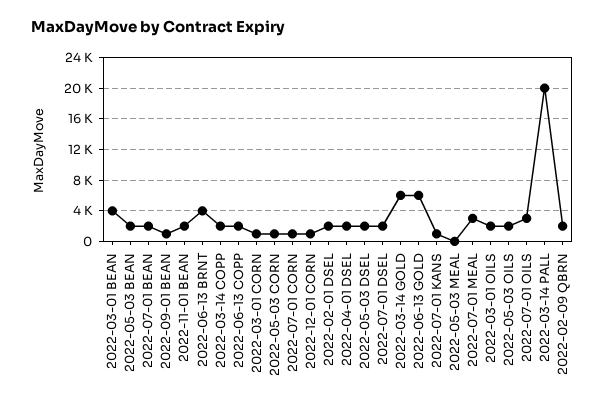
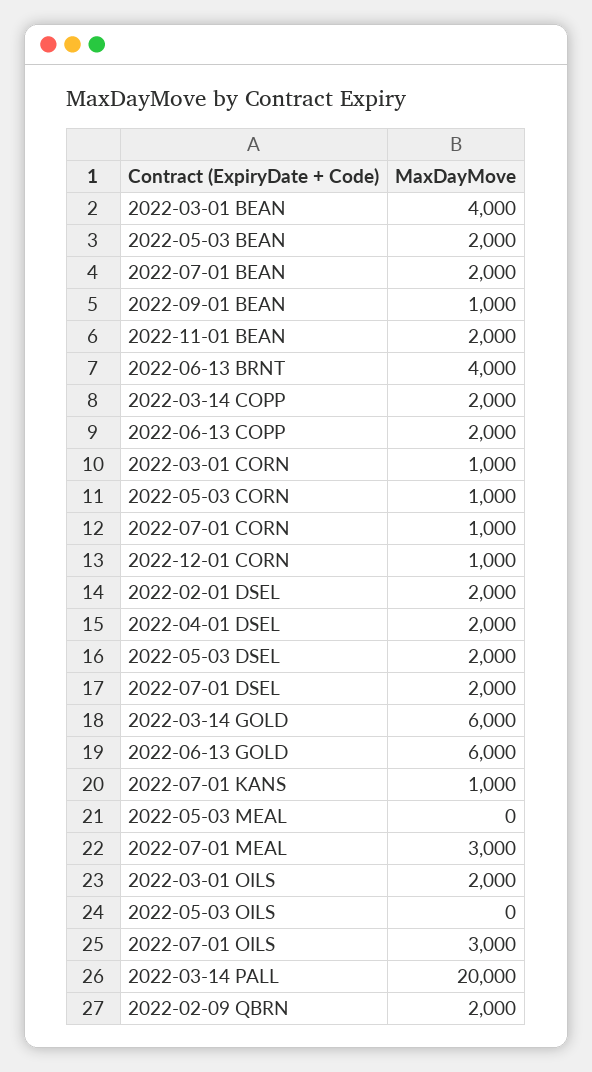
  {
    "2022-03-01 BEAN": 4000,
    "2022-05-03 BEAN": 2000,
    "2022-07-01 BEAN": 2000,
    "2022-09-01 BEAN": 1000,
    "2022-11-01 BEAN": 2000,
    "2022-06-13 BRNT": 4000,
    "2022-03-14 COPP": 2000,
    "2022-06-13 COPP": 2000,
    "2022-03-01 CORN": 1000,
    "2022-05-03 CORN": 1000,
    "2022-07-01 CORN": 1000,
    "2022-12-01 CORN": 1000,
    "2022-02-01 DSEL": 2000,
    "2022-04-01 DSEL": 2000,
    "2022-05-03 DSEL": 2000,
    "2022-07-01 DSEL": 2000,
    "2022-03-14 GOLD": 6000,
    "2022-06-13 GOLD": 6000,
    "2022-07-01 KANS": 1000,
    "2022-05-03 MEAL": 0,
    "2022-07-01 MEAL": 3000,
    "2022-03-01 OILS": 2000,
-   "2022-05-03 OILS": 2000,
+   "2022-05-03 OILS": 0,
    "2022-07-01 OILS": 3000,
    "2022-03-14 PALL": 20000,
    "2022-02-09 QBRN": 2000
  }

